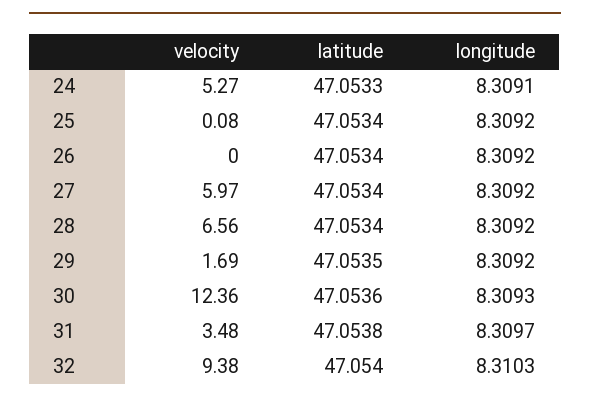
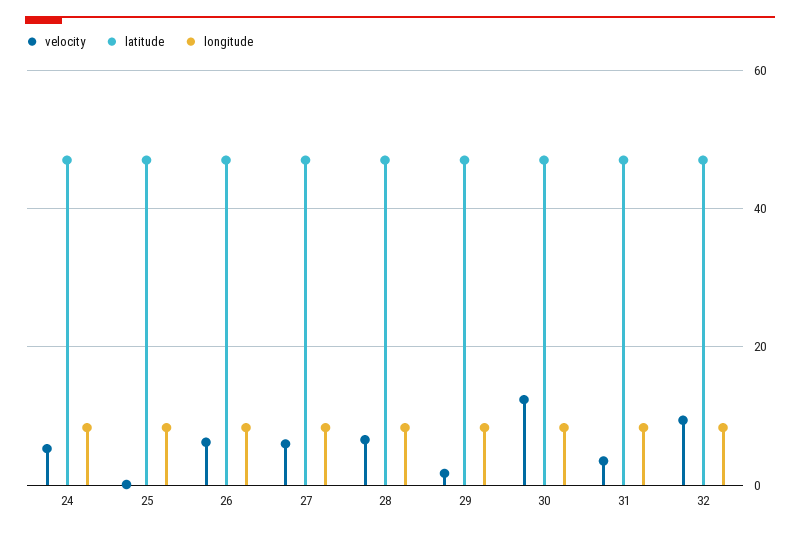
  {
    "velocity": {
      "24": 5.27,
      "25": 0.08,
-     "26": 0,
+     "26": 6,
      "27": 5.97,
      "28": 6.56,
      "29": 1.69,
      "30": 12.36,
      "31": 3.48,
      "32": 9.38
    },
    "latitude": {
      "24": 47.0533,
      "25": 47.0534,
      "26": 47.0534,
      "27": 47.0534,
      "28": 47.0534,
      "29": 47.0535,
      "30": 47.0536,
      "31": 47.0538,
      "32": 47.054
    },
    "longitude": {
      "24": 8.3091,
      "25": 8.3092,
      "26": 8.3092,
      "27": 8.3092,
      "28": 8.3092,
      "29": 8.3092,
      "30": 8.3093,
      "31": 8.3097,
      "32": 8.3103
    }
  }

